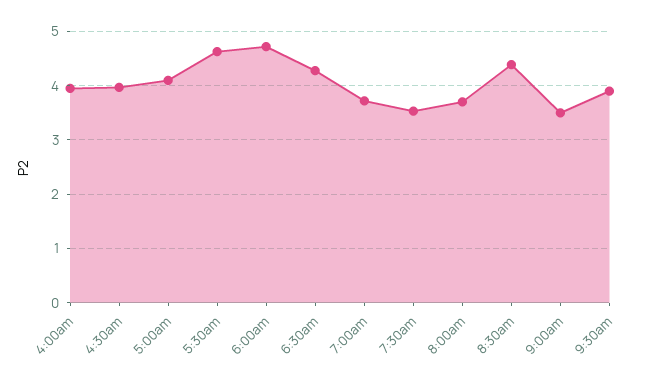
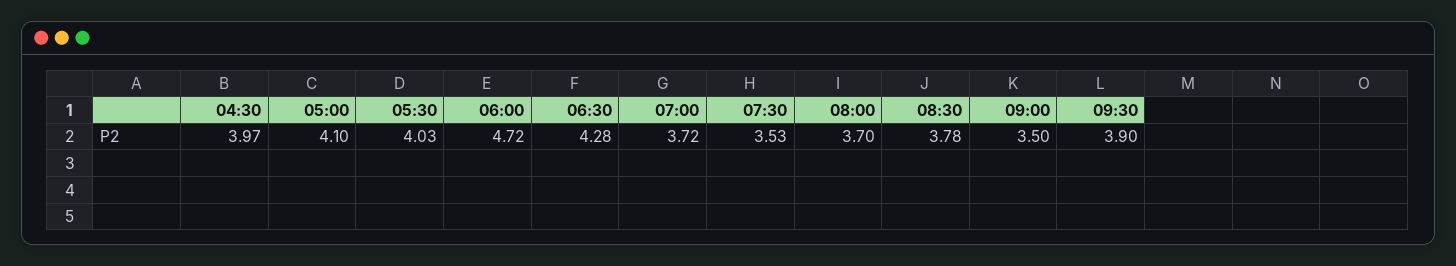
  {
-   "4:00am": 4,
    "4:30am": 3.97,
    "5:00am": 4.1,
-   "5:30am": 4.6,
+   "5:30am": 4.03,
    "6:00am": 4.72,
    "6:30am": 4.28,
    "7:00am": 3.72,
    "7:30am": 3.53,
    "8:00am": 3.7,
-   "8:30am": 4.4,
+   "8:30am": 3.78,
    "9:00am": 3.5,
    "9:30am": 3.9
  }

